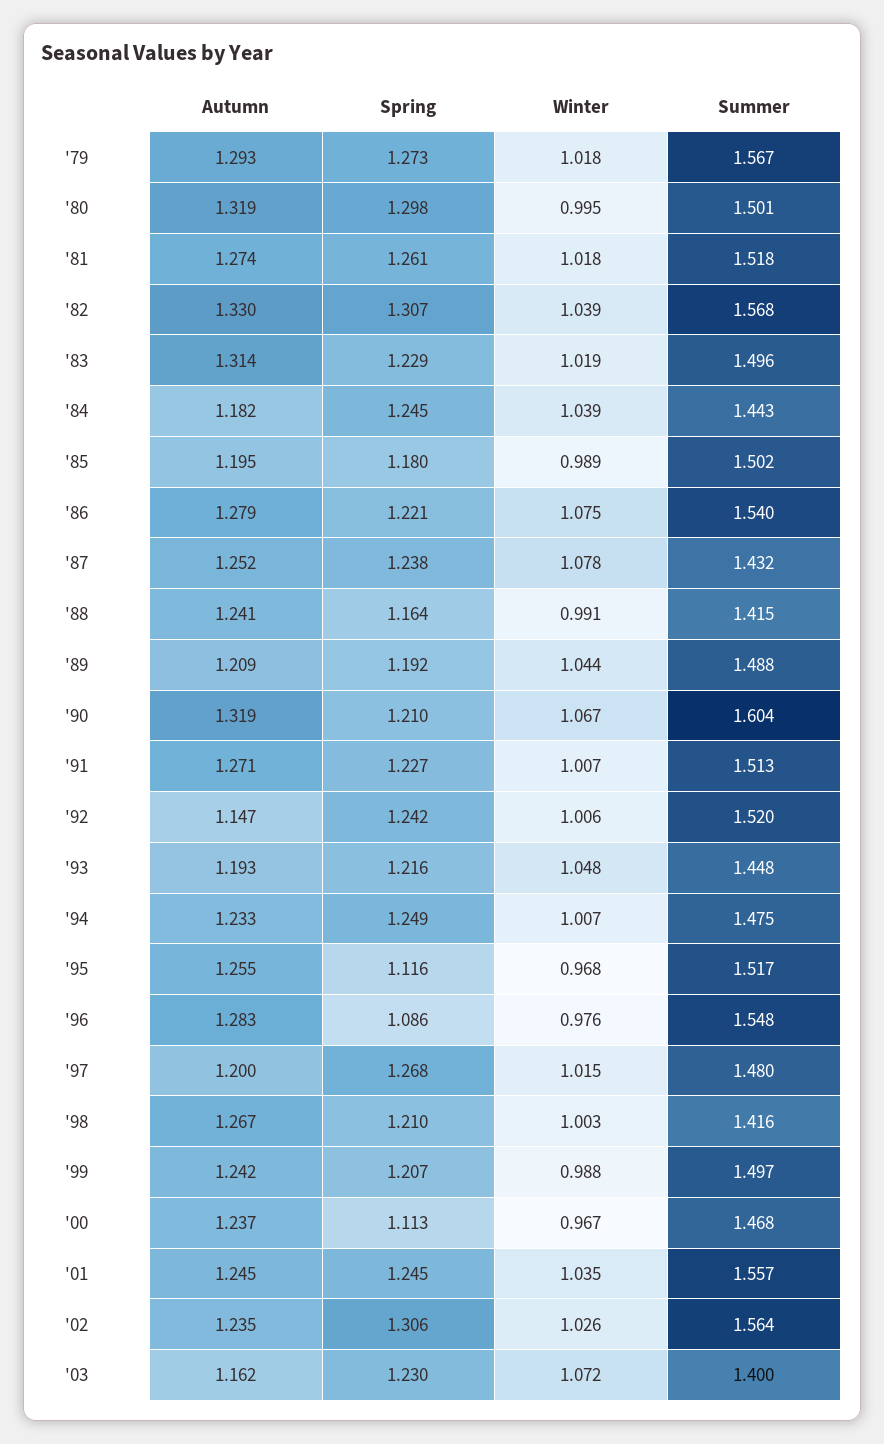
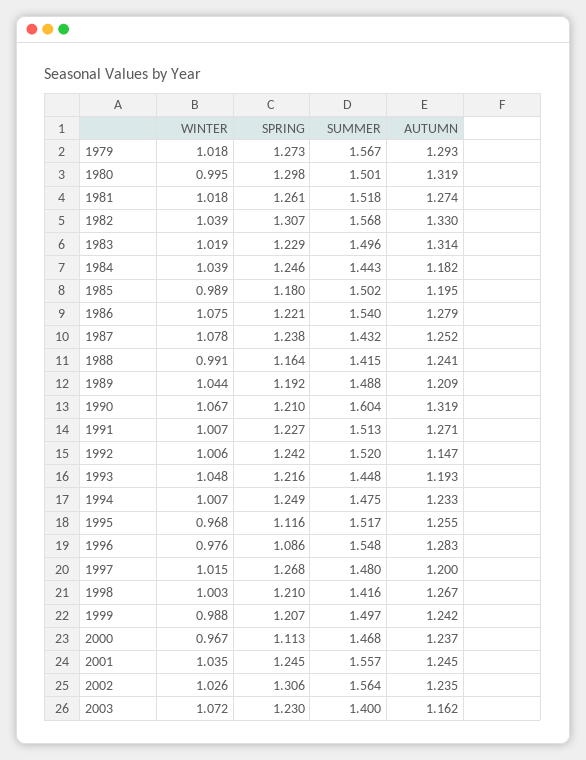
  {
    "Autumn": {
      "'79": 1.293,
      "'80": 1.319,
      "'81": 1.274,
      "'82": 1.33,
      "'83": 1.314,
      "'84": 1.182,
      "'85": 1.195,
      "'86": 1.279,
      "'87": 1.252,
      "'88": 1.241,
      "'89": 1.209,
      "'90": 1.319,
      "'91": 1.271,
      "'92": 1.147,
      "'93": 1.193,
      "'94": 1.233,
      "'95": 1.255,
      "'96": 1.283,
      "'97": 1.2,
      "'98": 1.267,
      "'99": 1.242,
      "'00": 1.237,
      "'01": 1.245,
      "'02": 1.235,
      "'03": 1.162
    },
    "Spring": {
      "'79": 1.273,
      "'80": 1.298,
      "'81": 1.261,
      "'82": 1.307,
      "'83": 1.229,
-     "'84": 1.245,
+     "'84": 1.246,
      "'85": 1.18,
      "'86": 1.221,
      "'87": 1.238,
      "'88": 1.164,
      "'89": 1.192,
      "'90": 1.21,
      "'91": 1.227,
      "'92": 1.242,
      "'93": 1.216,
      "'94": 1.249,
      "'95": 1.116,
      "'96": 1.086,
      "'97": 1.268,
      "'98": 1.21,
      "'99": 1.207,
      "'00": 1.113,
      "'01": 1.245,
      "'02": 1.306,
      "'03": 1.23
    },
    "Winter": {
      "'79": 1.018,
      "'80": 0.995,
      "'81": 1.018,
      "'82": 1.039,
      "'83": 1.019,
      "'84": 1.039,
      "'85": 0.989,
      "'86": 1.075,
      "'87": 1.078,
      "'88": 0.991,
      "'89": 1.044,
      "'90": 1.067,
      "'91": 1.007,
      "'92": 1.006,
      "'93": 1.048,
      "'94": 1.007,
      "'95": 0.968,
      "'96": 0.976,
      "'97": 1.015,
      "'98": 1.003,
      "'99": 0.988,
      "'00": 0.967,
      "'01": 1.035,
      "'02": 1.026,
      "'03": 1.072
    },
    "Summer": {
      "'79": 1.567,
      "'80": 1.501,
      "'81": 1.518,
      "'82": 1.568,
      "'83": 1.496,
      "'84": 1.443,
      "'85": 1.502,
      "'86": 1.54,
      "'87": 1.432,
      "'88": 1.415,
      "'89": 1.488,
      "'90": 1.604,
      "'91": 1.513,
      "'92": 1.52,
      "'93": 1.448,
      "'94": 1.475,
      "'95": 1.517,
      "'96": 1.548,
      "'97": 1.48,
      "'98": 1.416,
      "'99": 1.497,
      "'00": 1.468,
      "'01": 1.557,
      "'02": 1.564,
      "'03": 1.4
    }
  }

